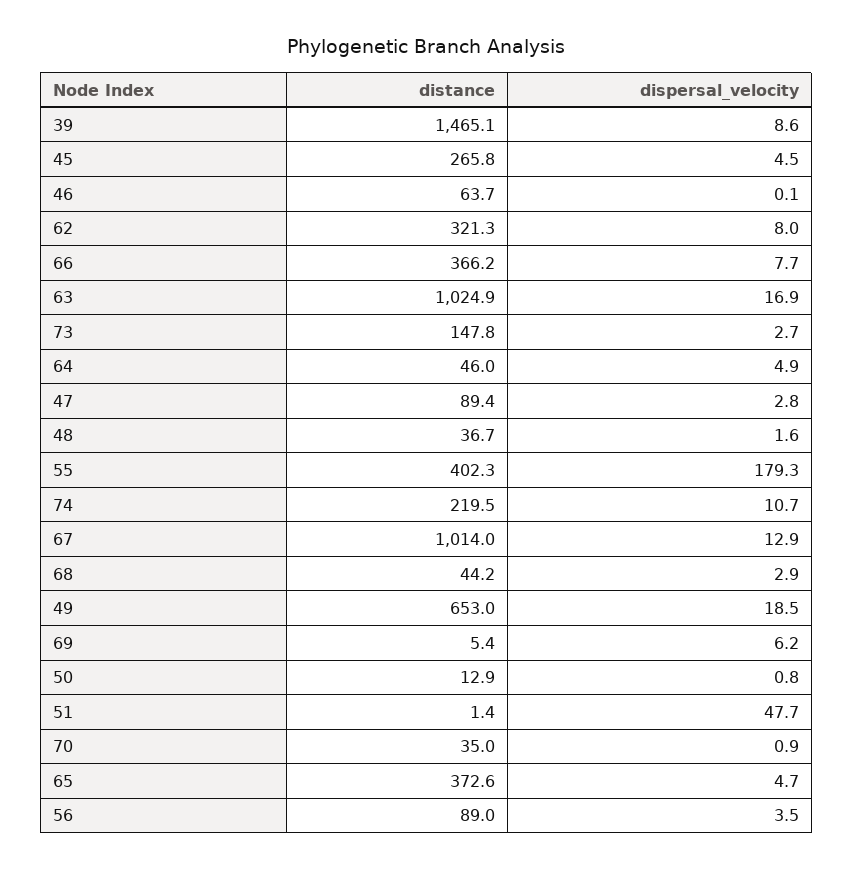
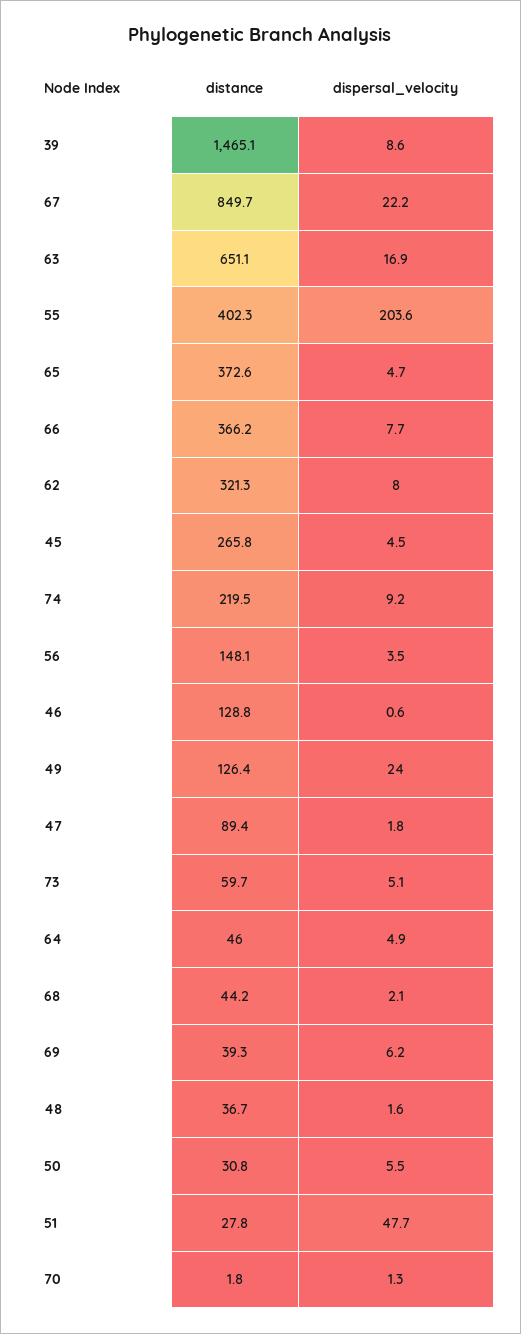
  {
    "distance": {
      "39": 1465.1,
      "45": 265.8,
-     "46": 63.7,
+     "46": 128.8,
      "62": 321.3,
      "66": 366.2,
-     "63": 1024.9,
+     "63": 651.1,
-     "73": 147.8,
+     "73": 59.7,
      "64": 46,
      "47": 89.4,
      "48": 36.7,
      "55": 402.3,
      "74": 219.5,
-     "67": 1014,
+     "67": 849.7,
      "68": 44.2,
-     "49": 653,
+     "49": 126.4,
-     "69": 5.4,
+     "69": 39.3,
-     "50": 12.9,
+     "50": 30.8,
-     "51": 1.4,
+     "51": 27.8,
-     "70": 35,
+     "70": 1.8,
      "65": 372.6,
-     "56": 89
+     "56": 148.1
    },
    "dispersal_velocity": {
      "39": 8.6,
      "45": 4.5,
-     "46": 0.1,
+     "46": 0.6,
      "62": 8,
      "66": 7.7,
      "63": 16.9,
-     "73": 2.7,
+     "73": 5.1,
      "64": 4.9,
-     "47": 2.8,
+     "47": 1.8,
      "48": 1.6,
-     "55": 179.3,
+     "55": 203.6,
-     "74": 10.7,
+     "74": 9.2,
-     "67": 12.9,
+     "67": 22.2,
-     "68": 2.9,
+     "68": 2.1,
-     "49": 18.5,
+     "49": 24,
      "69": 6.2,
-     "50": 0.8,
+     "50": 5.5,
      "51": 47.7,
-     "70": 0.9,
+     "70": 1.3,
      "65": 4.7,
      "56": 3.5
    }
  }

